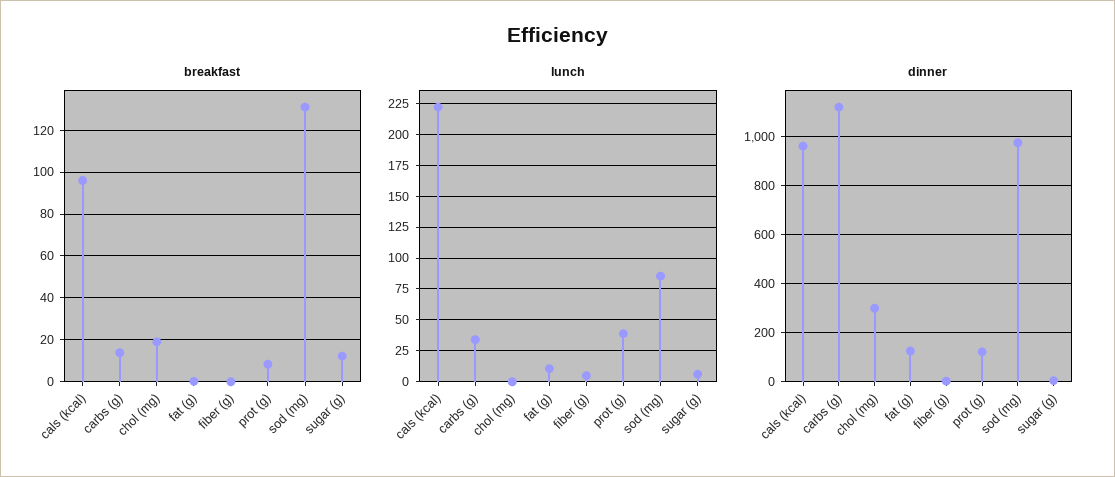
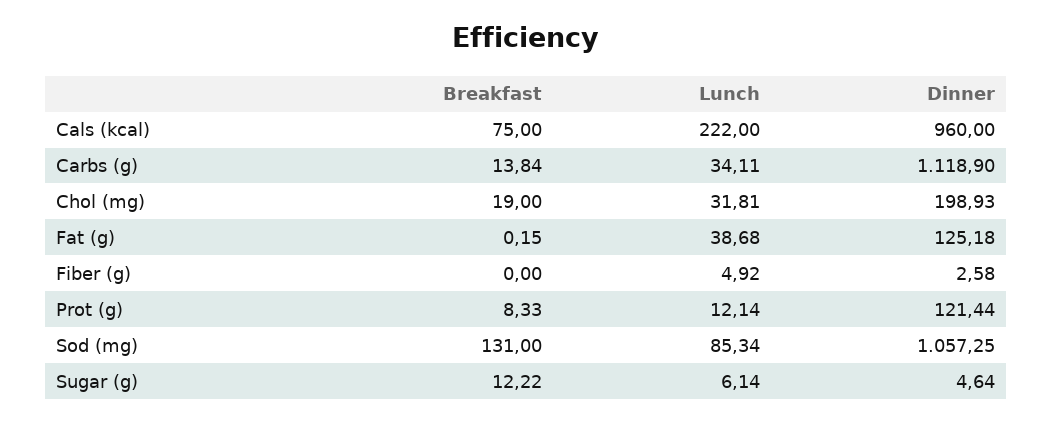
  {
    "breakfast": {
-     "cals (kcal)": 95,
+     "cals (kcal)": 75,
      "carbs (g)": 13.84,
      "chol (mg)": 19,
      "fat (g)": 0.15,
      "fiber (g)": 0,
      "prot (g)": 8.33,
      "sod (mg)": 131,
      "sugar (g)": 12.22
    },
    "lunch": {
      "cals (kcal)": 222,
      "carbs (g)": 34.11,
-     "chol (mg)": 0,
+     "chol (mg)": 31.81,
-     "fat (g)": 10,
+     "fat (g)": 38.68,
      "fiber (g)": 4.92,
-     "prot (g)": 40,
+     "prot (g)": 12.14,
      "sod (mg)": 85.34,
      "sugar (g)": 6.14
    },
    "dinner": {
      "cals (kcal)": 960,
      "carbs (g)": 1118.9,
-     "chol (mg)": 300,
+     "chol (mg)": 198.93,
      "fat (g)": 125.18,
      "fiber (g)": 2.58,
      "prot (g)": 121.44,
-     "sod (mg)": 975,
+     "sod (mg)": 1057.25,
      "sugar (g)": 4.64
    }
  }

